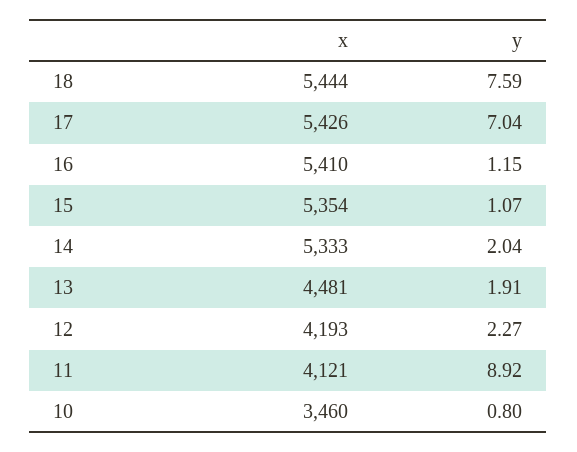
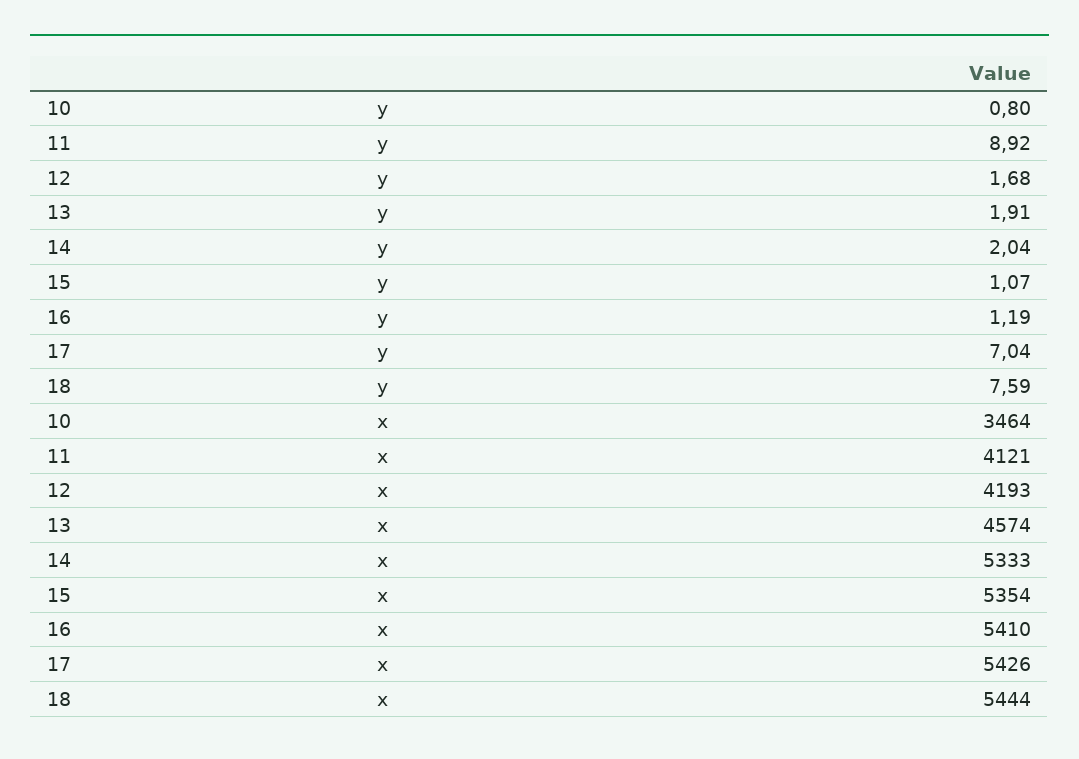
  {
    "x": {
      "18": 5444,
      "17": 5426,
      "16": 5410,
      "15": 5354,
      "14": 5333,
-     "13": 4481,
+     "13": 4574,
      "12": 4193,
      "11": 4121,
-     "10": 3460
+     "10": 3464
    },
    "y": {
      "18": 7.59,
      "17": 7.04,
-     "16": 1.15,
+     "16": 1.19,
      "15": 1.07,
      "14": 2.04,
      "13": 1.91,
-     "12": 2.27,
+     "12": 1.68,
      "11": 8.92,
      "10": 0.8
    }
  }

